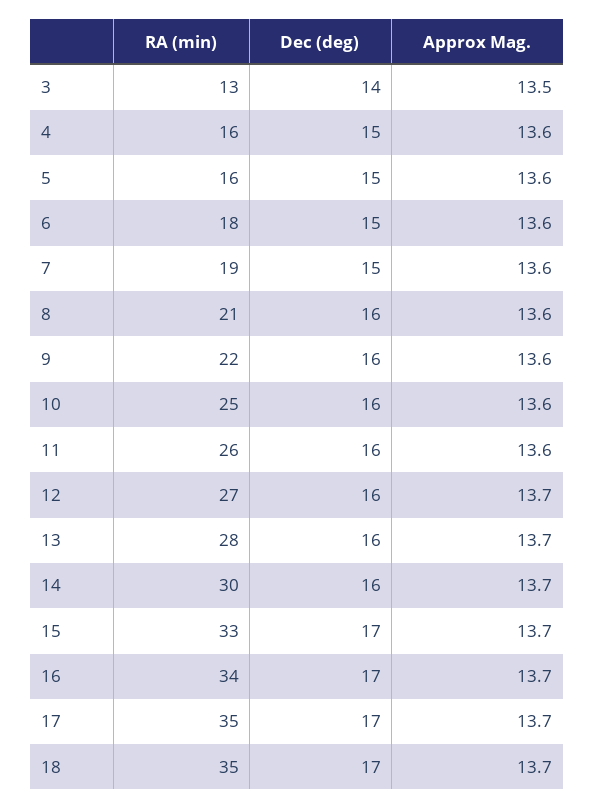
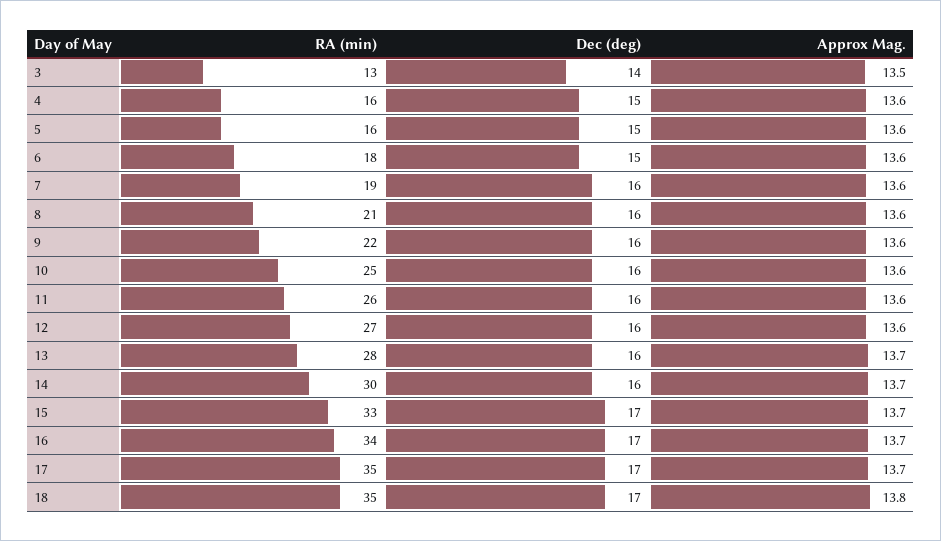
  {
    "RA (min)": {
      "3": 13,
      "4": 16,
      "5": 16,
      "6": 18,
      "7": 19,
      "8": 21,
      "9": 22,
      "10": 25,
      "11": 26,
      "12": 27,
      "13": 28,
      "14": 30,
      "15": 33,
      "16": 34,
      "17": 35,
      "18": 35
    },
    "Dec (deg)": {
      "3": 14,
      "4": 15,
      "5": 15,
      "6": 15,
-     "7": 15,
+     "7": 16,
      "8": 16,
      "9": 16,
      "10": 16,
      "11": 16,
      "12": 16,
      "13": 16,
      "14": 16,
      "15": 17,
      "16": 17,
      "17": 17,
      "18": 17
    },
    "Approx Mag.": {
      "3": 13.5,
      "4": 13.6,
      "5": 13.6,
      "6": 13.6,
      "7": 13.6,
      "8": 13.6,
      "9": 13.6,
      "10": 13.6,
      "11": 13.6,
-     "12": 13.7,
+     "12": 13.6,
      "13": 13.7,
      "14": 13.7,
      "15": 13.7,
      "16": 13.7,
      "17": 13.7,
-     "18": 13.7
+     "18": 13.8
    }
  }

